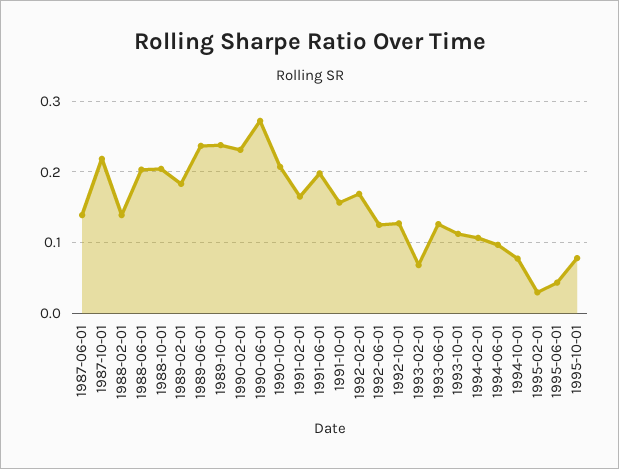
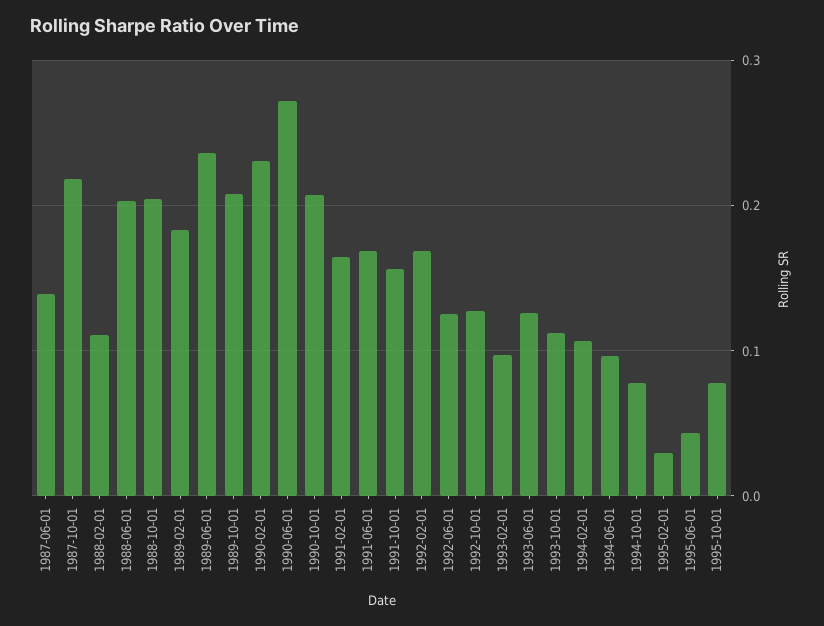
  {
    "1987-06-01": 0.14,
    "1987-10-01": 0.22,
-   "1988-02-01": 0.14,
+   "1988-02-01": 0.11,
    "1988-06-01": 0.2,
    "1988-10-01": 0.2,
    "1989-02-01": 0.18,
    "1989-06-01": 0.24,
-   "1989-10-01": 0.24,
+   "1989-10-01": 0.21,
    "1990-02-01": 0.23,
    "1990-06-01": 0.27,
    "1990-10-01": 0.21,
    "1991-02-01": 0.17,
-   "1991-06-01": 0.2,
+   "1991-06-01": 0.17,
    "1991-10-01": 0.16,
    "1992-02-01": 0.17,
    "1992-06-01": 0.13,
    "1992-10-01": 0.13,
-   "1993-02-01": 0.07,
+   "1993-02-01": 0.1,
    "1993-06-01": 0.13,
    "1993-10-01": 0.11,
    "1994-02-01": 0.11,
    "1994-06-01": 0.1,
    "1994-10-01": 0.08,
    "1995-02-01": 0.03,
    "1995-06-01": 0.04,
    "1995-10-01": 0.08
  }

